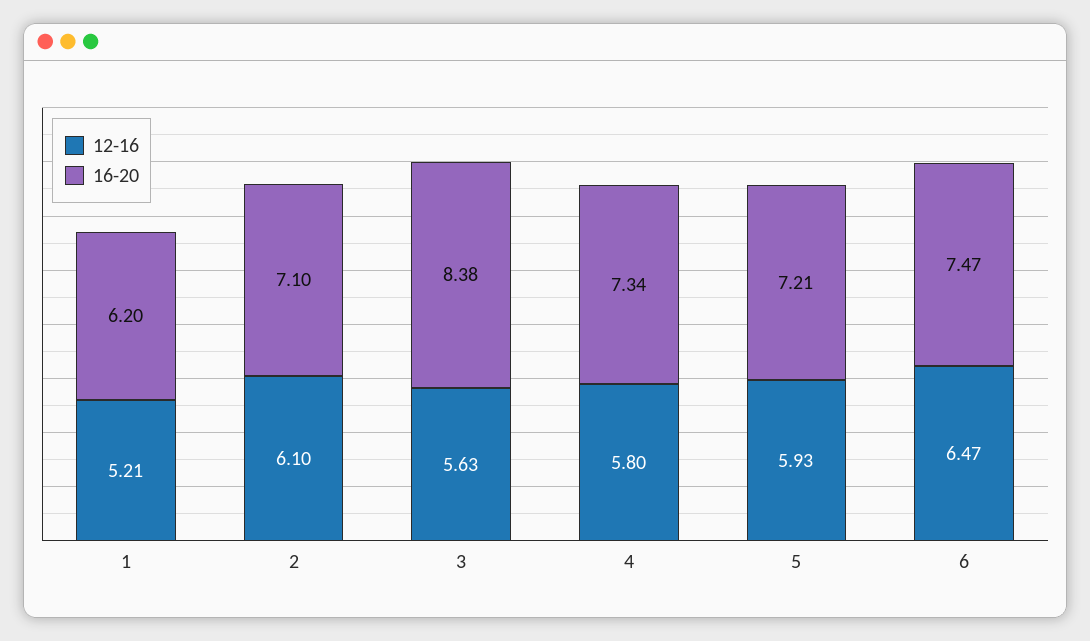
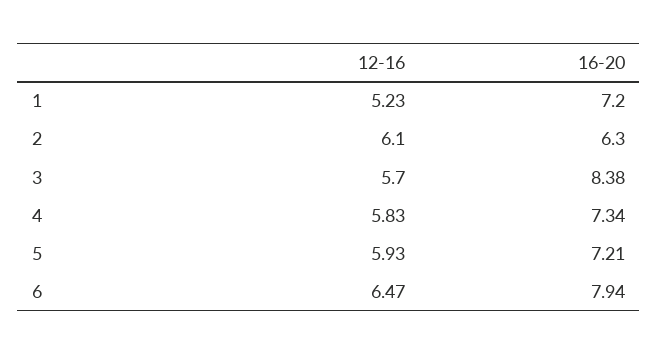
  {
    "12-16": {
-     "1": 5.21,
+     "1": 5.23,
      "2": 6.1,
-     "3": 5.63,
+     "3": 5.7,
-     "4": 5.8,
+     "4": 5.83,
      "5": 5.93,
      "6": 6.47
    },
    "16-20": {
-     "1": 6.2,
+     "1": 7.2,
-     "2": 7.1,
+     "2": 6.3,
      "3": 8.38,
      "4": 7.34,
      "5": 7.21,
-     "6": 7.47
+     "6": 7.94
    }
  }

